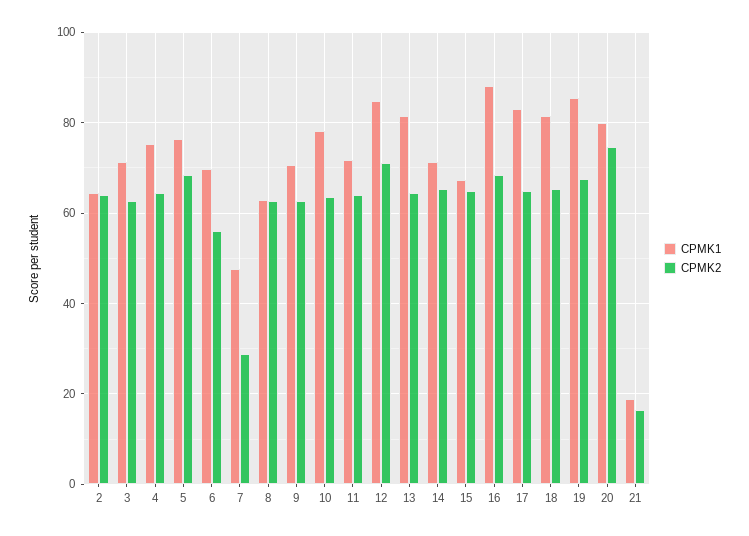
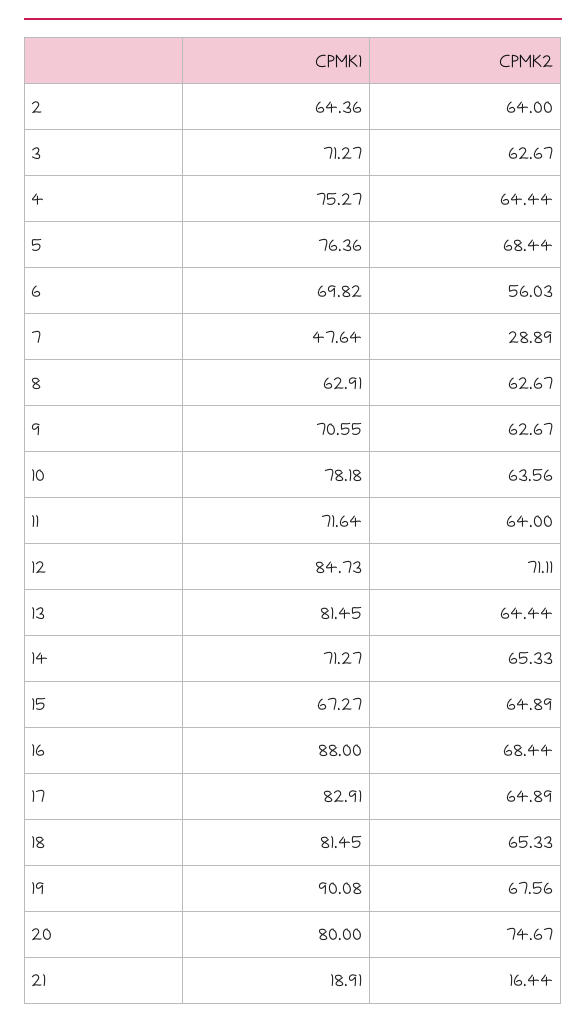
  {
    "CPMK1": {
      "2": 64.36,
      "3": 71.27,
      "4": 75.27,
      "5": 76.36,
      "6": 69.82,
      "7": 47.64,
      "8": 62.91,
      "9": 70.55,
      "10": 78.18,
      "11": 71.64,
      "12": 84.73,
      "13": 81.45,
      "14": 71.27,
      "15": 67.27,
      "16": 88,
      "17": 82.91,
      "18": 81.45,
-     "19": 86,
+     "19": 90.08,
      "20": 80,
      "21": 18.91
    },
    "CPMK2": {
      "2": 64,
      "3": 62.67,
      "4": 64.44,
      "5": 68.44,
      "6": 56.03,
      "7": 28.89,
      "8": 62.67,
      "9": 62.67,
      "10": 63.56,
      "11": 64,
      "12": 71.11,
      "13": 64.44,
      "14": 65.33,
      "15": 64.89,
      "16": 68.44,
      "17": 64.89,
      "18": 65.33,
      "19": 67.56,
      "20": 74.67,
      "21": 16.44
    }
  }

